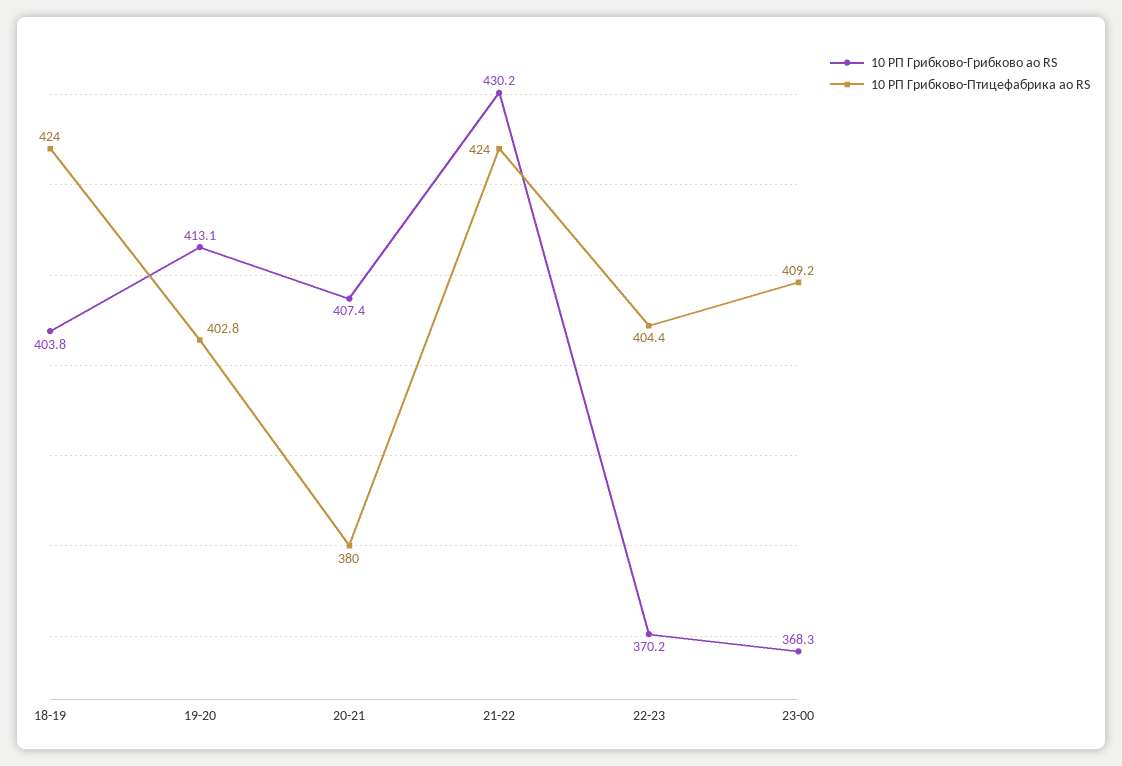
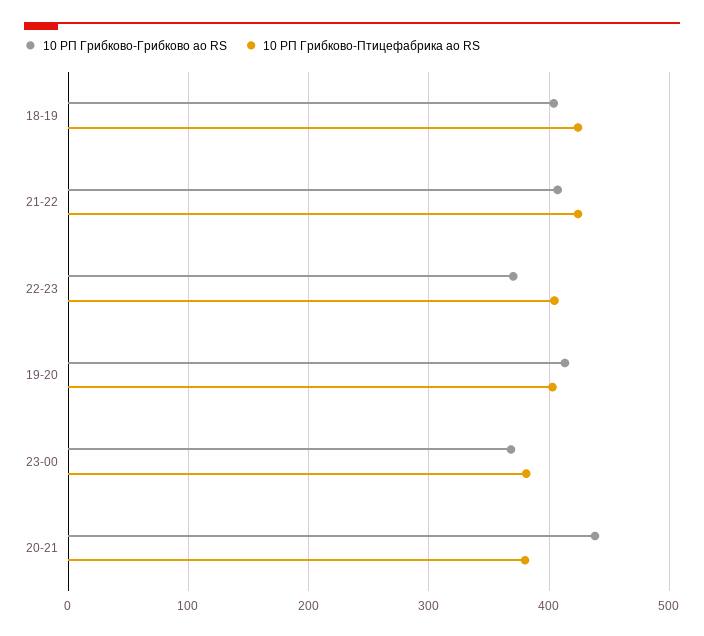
  {
    "10 РП Грибково-Грибково ао RS": {
      "18-19": 403.8,
      "19-20": 413.1,
-     "20-21": 407.4,
+     "20-21": 440,
-     "21-22": 430.2,
+     "21-22": 410,
      "22-23": 370.2,
      "23-00": 368.3
    },
    "10 РП Грибково-Птицефабрика ао RS": {
      "18-19": 424,
      "19-20": 402.8,
      "20-21": 380,
      "21-22": 424,
      "22-23": 404.4,
-     "23-00": 409.2
+     "23-00": 380
    }
  }

